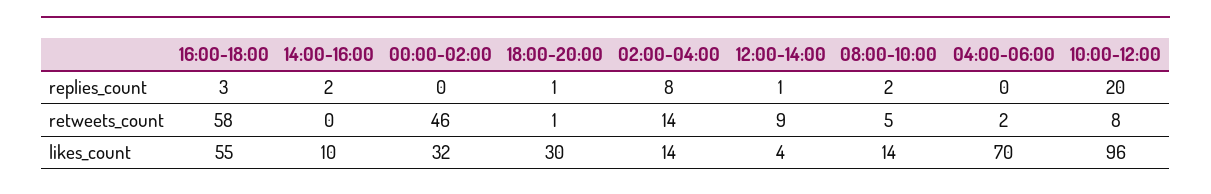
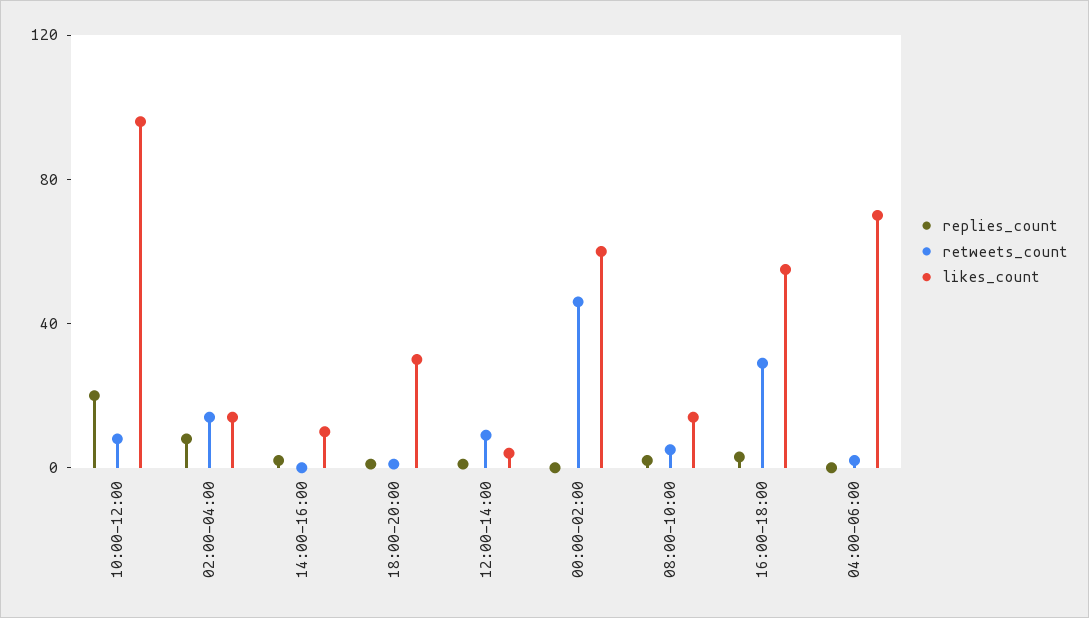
  {
    "replies_count": {
      "16:00-18:00": 3,
      "14:00-16:00": 2,
      "00:00-02:00": 0,
      "18:00-20:00": 1,
      "02:00-04:00": 8,
      "12:00-14:00": 1,
      "08:00-10:00": 2,
      "04:00-06:00": 0,
      "10:00-12:00": 20
    },
    "retweets_count": {
-     "16:00-18:00": 58,
+     "16:00-18:00": 30,
      "14:00-16:00": 0,
      "00:00-02:00": 46,
      "18:00-20:00": 1,
      "02:00-04:00": 14,
      "12:00-14:00": 9,
      "08:00-10:00": 5,
      "04:00-06:00": 2,
      "10:00-12:00": 8
    },
    "likes_count": {
      "16:00-18:00": 55,
      "14:00-16:00": 10,
-     "00:00-02:00": 32,
+     "00:00-02:00": 60,
      "18:00-20:00": 30,
      "02:00-04:00": 14,
      "12:00-14:00": 4,
      "08:00-10:00": 14,
      "04:00-06:00": 70,
      "10:00-12:00": 96
    }
  }

